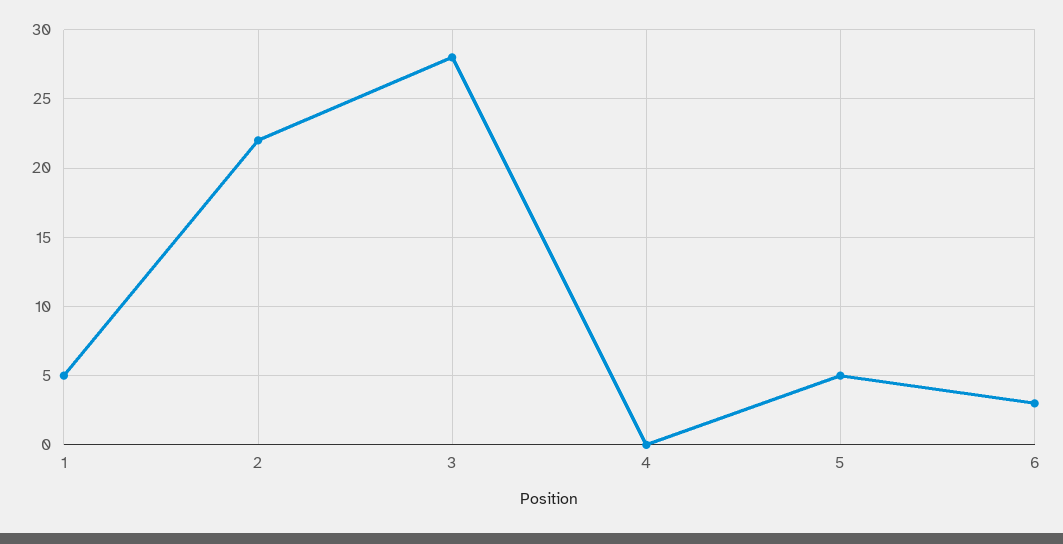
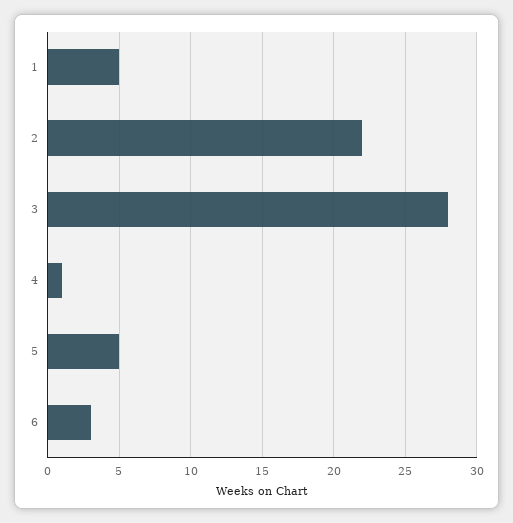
  {
    "1": 5,
    "2": 22,
    "3": 28,
-   "4": 0,
+   "4": 1,
    "5": 5,
    "6": 3
  }

